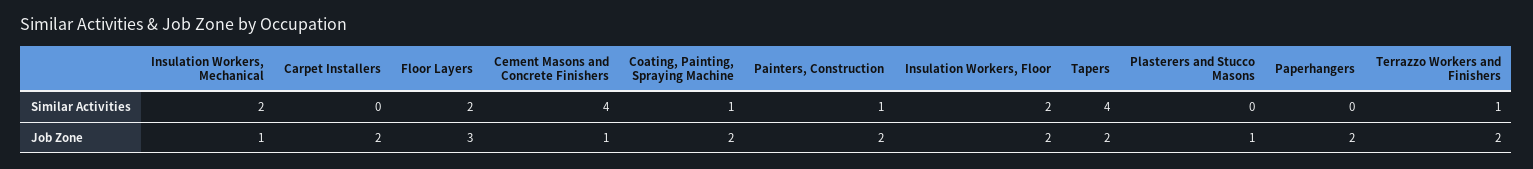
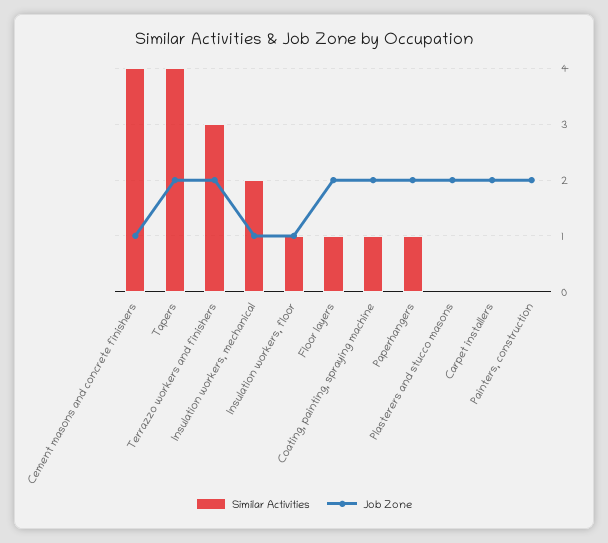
  {
    "Similar Activities": {
      "Insulation Workers, Mechanical": 2,
      "Carpet Installers": 0,
-     "Floor Layers": 2,
+     "Floor Layers": 1,
      "Cement Masons and Concrete Finishers": 4,
      "Coating, Painting, Spraying Machine": 1,
-     "Painters, Construction": 1,
+     "Painters, Construction": 0,
-     "Insulation Workers, Floor": 2,
+     "Insulation Workers, Floor": 1,
      "Tapers": 4,
      "Plasterers and Stucco Masons": 0,
-     "Paperhangers": 0,
+     "Paperhangers": 1,
-     "Terrazzo Workers and Finishers": 1
+     "Terrazzo Workers and Finishers": 3
    },
    "Job Zone": {
      "Insulation Workers, Mechanical": 1,
      "Carpet Installers": 2,
-     "Floor Layers": 3,
+     "Floor Layers": 2,
      "Cement Masons and Concrete Finishers": 1,
      "Coating, Painting, Spraying Machine": 2,
      "Painters, Construction": 2,
-     "Insulation Workers, Floor": 2,
+     "Insulation Workers, Floor": 1,
      "Tapers": 2,
-     "Plasterers and Stucco Masons": 1,
+     "Plasterers and Stucco Masons": 2,
      "Paperhangers": 2,
      "Terrazzo Workers and Finishers": 2
    }
  }

